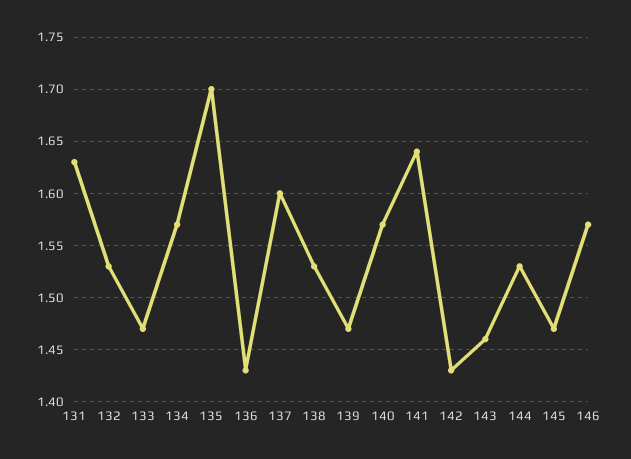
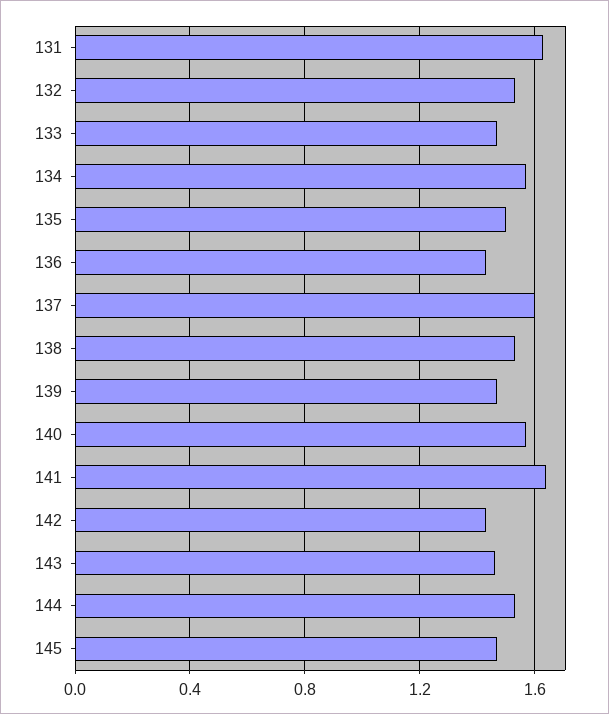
  {
    "131": 1.63,
    "132": 1.53,
    "133": 1.47,
    "134": 1.57,
-   "135": 1.7,
+   "135": 1.5,
    "136": 1.43,
    "137": 1.6,
    "138": 1.53,
    "139": 1.47,
    "140": 1.57,
    "141": 1.64,
    "142": 1.43,
    "143": 1.46,
    "144": 1.53,
-   "145": 1.47,
+   "145": 1.47
-   "146": 1.57
  }

